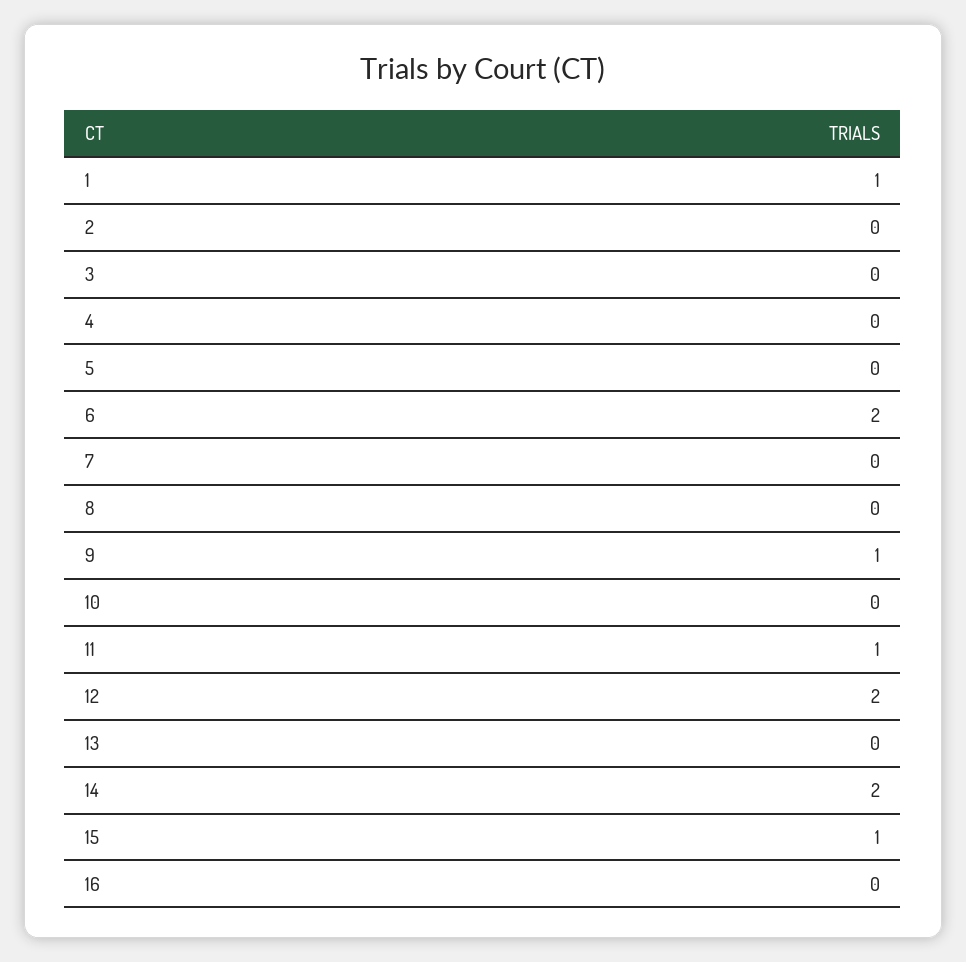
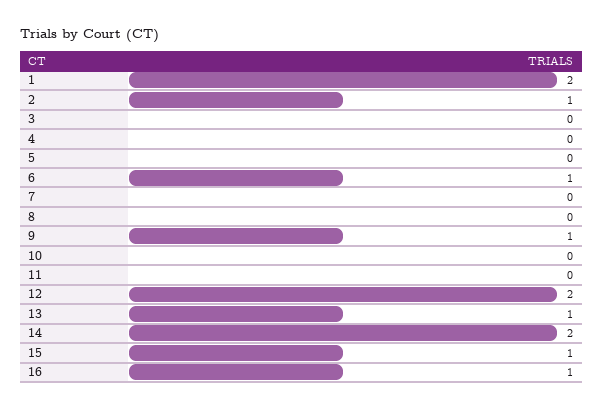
  {
-   "1": 1,
+   "1": 2,
-   "2": 0,
+   "2": 1,
    "3": 0,
    "4": 0,
    "5": 0,
-   "6": 2,
+   "6": 1,
    "7": 0,
    "8": 0,
    "9": 1,
    "10": 0,
-   "11": 1,
+   "11": 0,
    "12": 2,
-   "13": 0,
+   "13": 1,
    "14": 2,
    "15": 1,
-   "16": 0
+   "16": 1
  }

